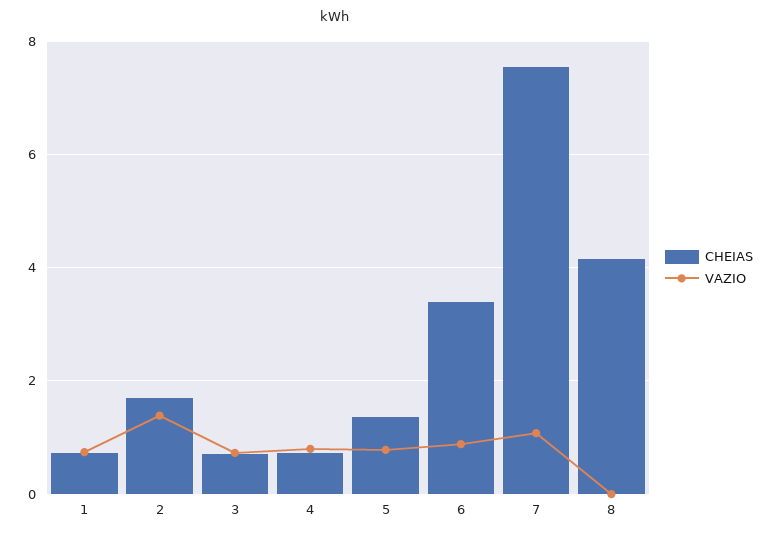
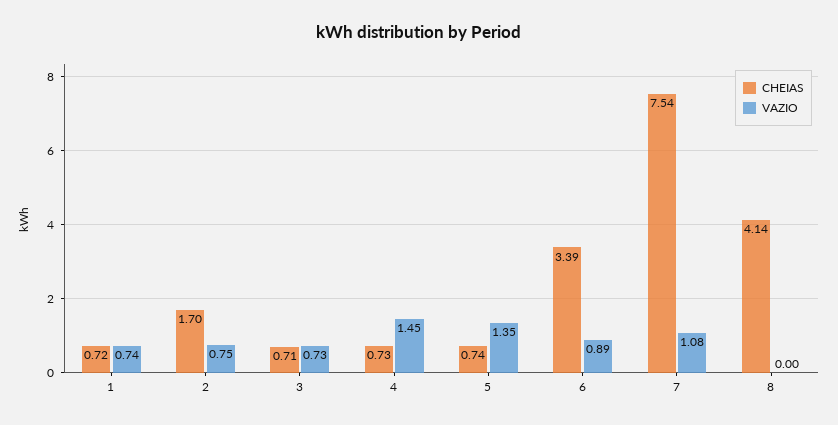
  {
    "CHEIAS": {
      "1": 0.72,
      "2": 1.7,
      "3": 0.71,
      "4": 0.73,
-     "5": 1.4,
+     "5": 0.74,
      "6": 3.39,
      "7": 7.54,
      "8": 4.14
    },
    "VAZIO": {
      "1": 0.74,
-     "2": 1.4,
+     "2": 0.75,
      "3": 0.73,
-     "4": 0.8,
+     "4": 1.45,
-     "5": 0.8,
+     "5": 1.35,
      "6": 0.89,
      "7": 1.08,
      "8": 0
    }
  }

